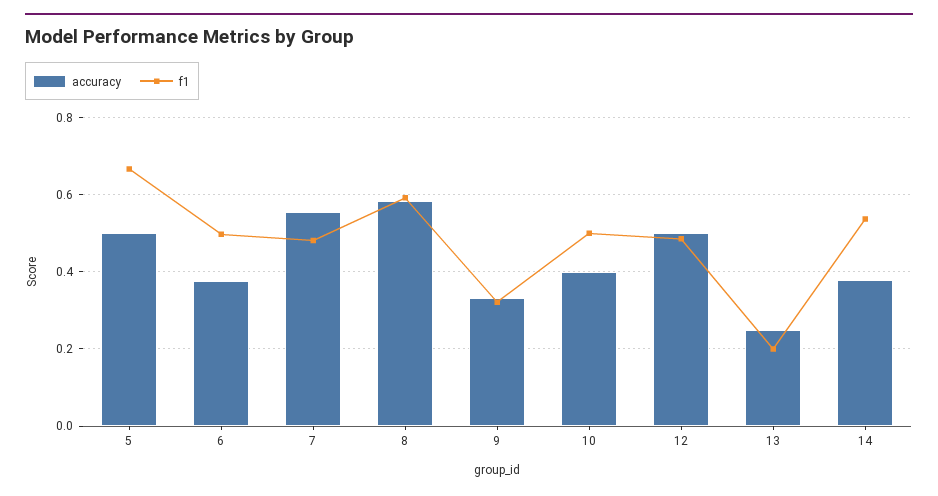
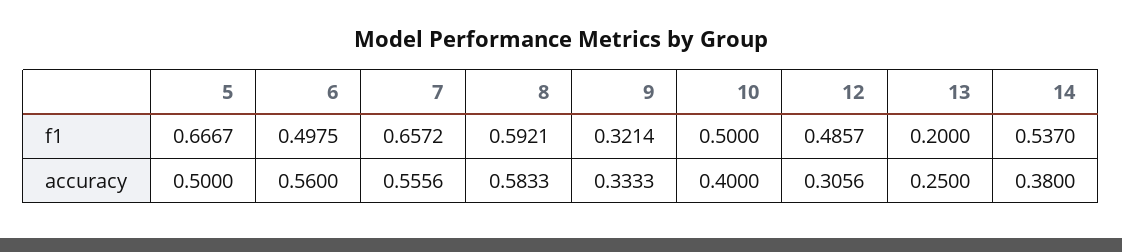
  {
    "accuracy": {
      "5": 0.5,
-     "6": 0.38,
+     "6": 0.56,
      "7": 0.5556,
      "8": 0.5833,
      "9": 0.3333,
      "10": 0.4,
-     "12": 0.5,
+     "12": 0.3056,
      "13": 0.25,
      "14": 0.38
    },
    "f1": {
      "5": 0.6667,
      "6": 0.4975,
-     "7": 0.48,
+     "7": 0.6572,
      "8": 0.5921,
      "9": 0.3214,
      "10": 0.5,
      "12": 0.4857,
      "13": 0.2,
      "14": 0.537
    }
  }

